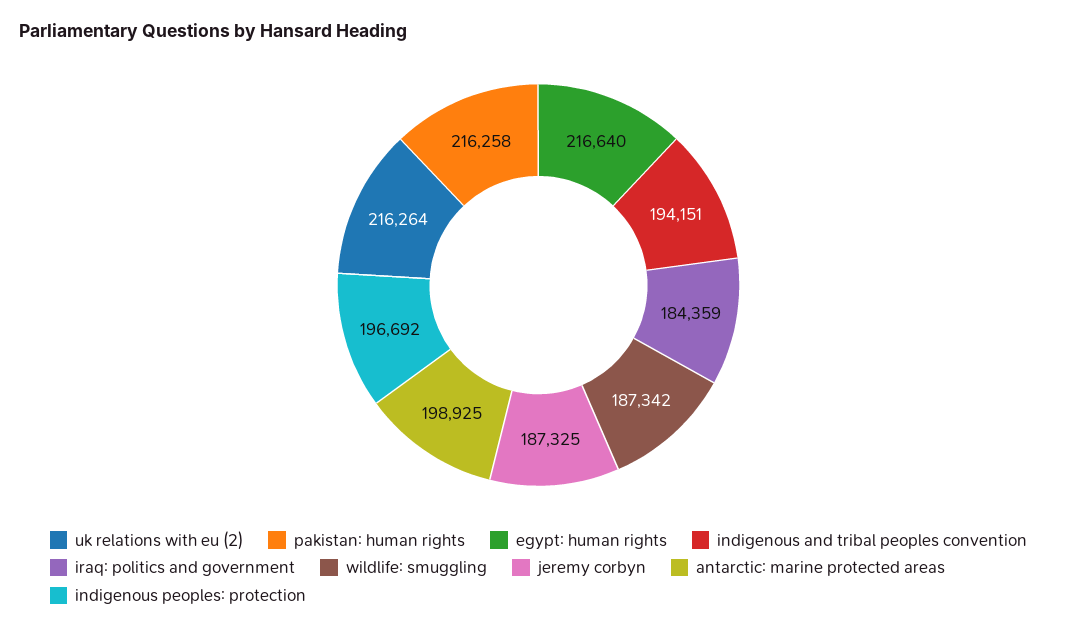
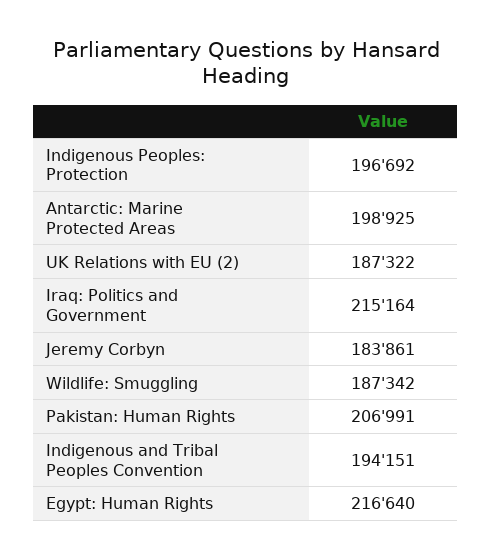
  {
-   "uk relations with eu (2)": 216264,
+   "uk relations with eu (2)": 187322,
-   "pakistan: human rights": 216258,
+   "pakistan: human rights": 206991,
    "egypt: human rights": 216640,
    "indigenous and tribal peoples convention": 194151,
-   "iraq: politics and government": 184359,
+   "iraq: politics and government": 215164,
    "wildlife: smuggling": 187342,
-   "jeremy corbyn": 187325,
+   "jeremy corbyn": 183861,
    "antarctic: marine protected areas": 198925,
    "indigenous peoples: protection": 196692
  }

